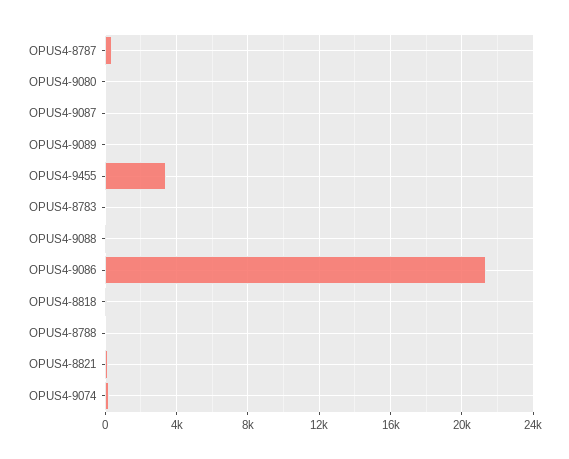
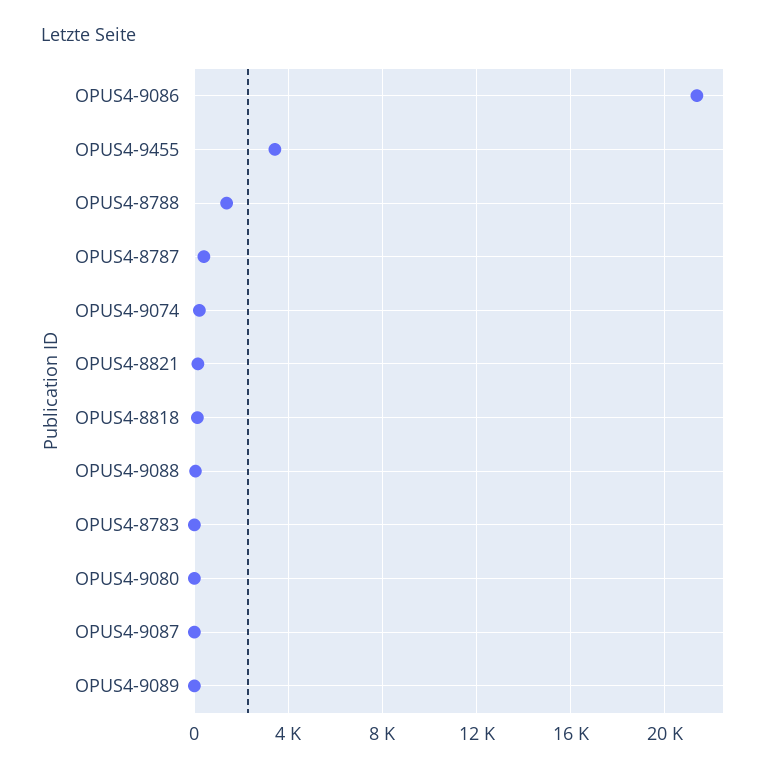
  {
    "OPUS4-8787": 500,
    "OPUS4-9080": 0,
    "OPUS4-9087": 0,
    "OPUS4-9089": 0,
    "OPUS4-9455": 3500,
    "OPUS4-8783": 0,
    "OPUS4-9088": 0,
    "OPUS4-9086": 21500,
    "OPUS4-8818": 0,
-   "OPUS4-8788": 0,
+   "OPUS4-8788": 1500,
    "OPUS4-8821": 0,
    "OPUS4-9074": 0
  }

